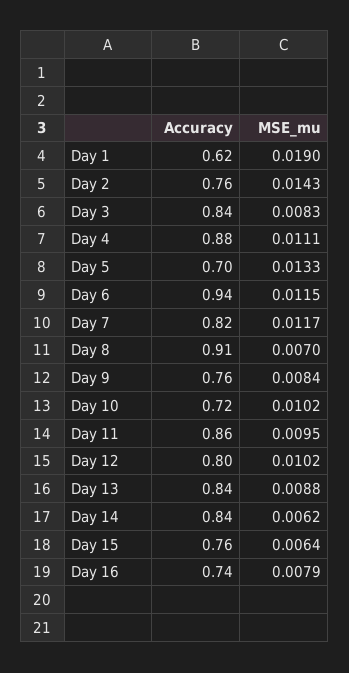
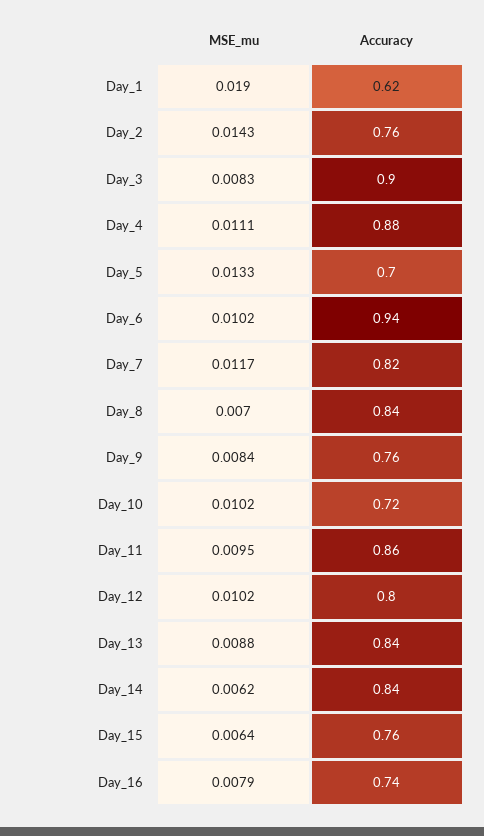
  {
    "Accuracy": {
      "Day 1": 0.62,
      "Day 2": 0.76,
-     "Day 3": 0.84,
+     "Day 3": 0.9,
      "Day 4": 0.88,
      "Day 5": 0.7,
      "Day 6": 0.94,
      "Day 7": 0.82,
-     "Day 8": 0.91,
+     "Day 8": 0.84,
      "Day 9": 0.76,
      "Day 10": 0.72,
      "Day 11": 0.86,
      "Day 12": 0.8,
      "Day 13": 0.84,
      "Day 14": 0.84,
      "Day 15": 0.76,
      "Day 16": 0.74
    },
    "MSE_mu": {
      "Day 1": 0.019,
      "Day 2": 0.0143,
      "Day 3": 0.0083,
      "Day 4": 0.0111,
      "Day 5": 0.0133,
-     "Day 6": 0.0115,
+     "Day 6": 0.0102,
      "Day 7": 0.0117,
      "Day 8": 0.007,
      "Day 9": 0.0084,
      "Day 10": 0.0102,
      "Day 11": 0.0095,
      "Day 12": 0.0102,
      "Day 13": 0.0088,
      "Day 14": 0.0062,
      "Day 15": 0.0064,
      "Day 16": 0.0079
    }
  }

